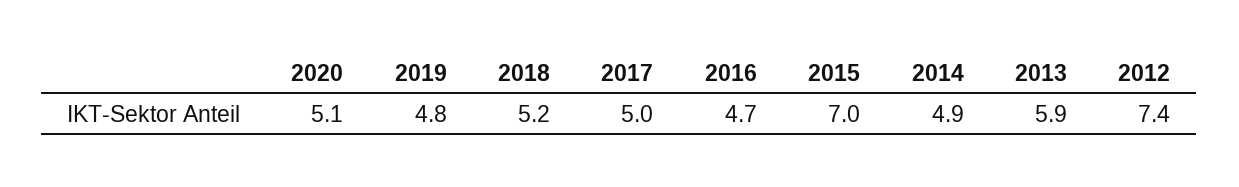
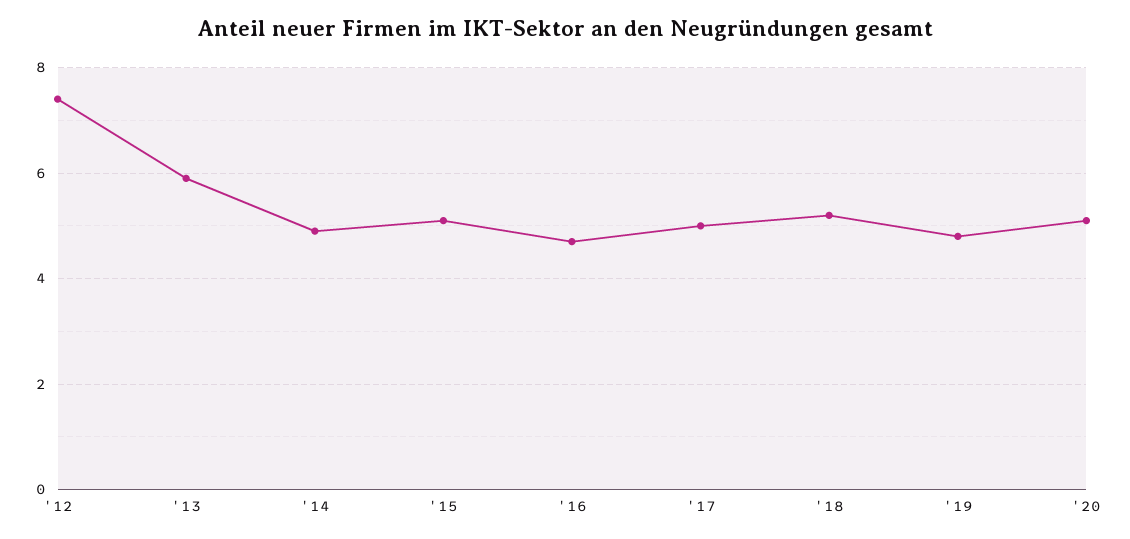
  {
    "2020": 5.1,
    "2019": 4.8,
    "2018": 5.2,
    "2017": 5,
    "2016": 4.7,
-   "2015": 7,
+   "2015": 5,
    "2014": 4.9,
    "2013": 5.9,
    "2012": 7.4
  }

